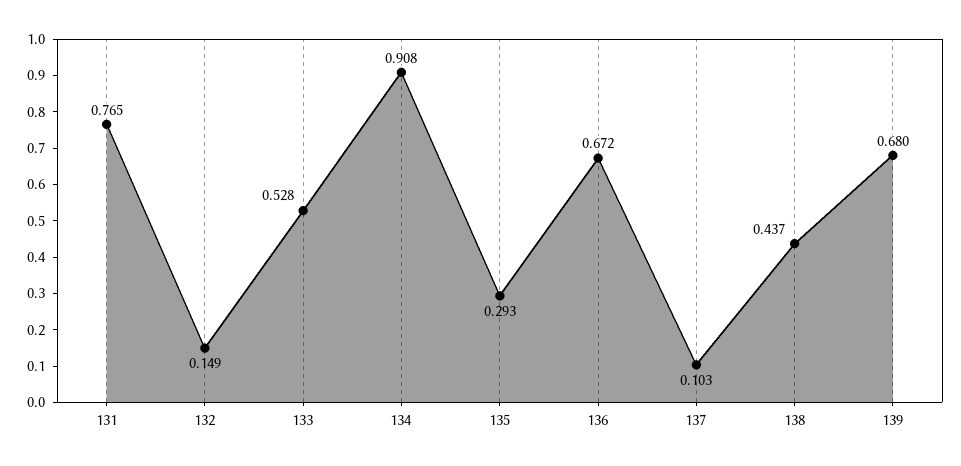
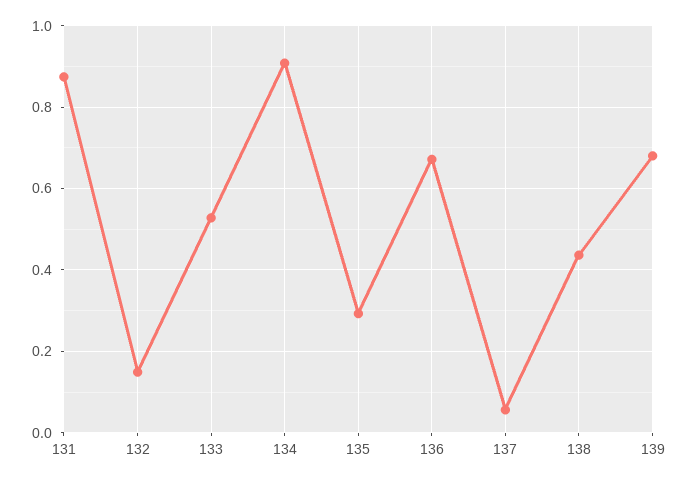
  {
-   "131": 0.765,
+   "131": 0.88,
    "132": 0.149,
    "133": 0.528,
    "134": 0.908,
    "135": 0.293,
    "136": 0.672,
-   "137": 0.103,
+   "137": 0.06,
    "138": 0.437,
    "139": 0.68
  }

